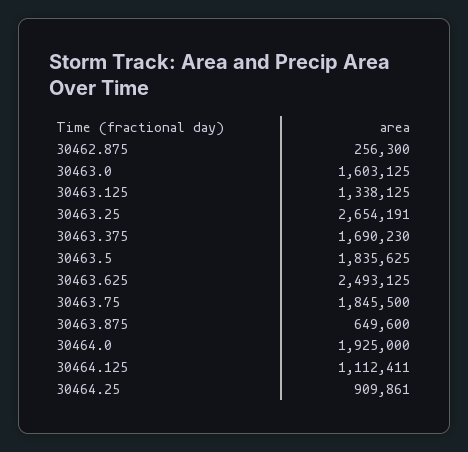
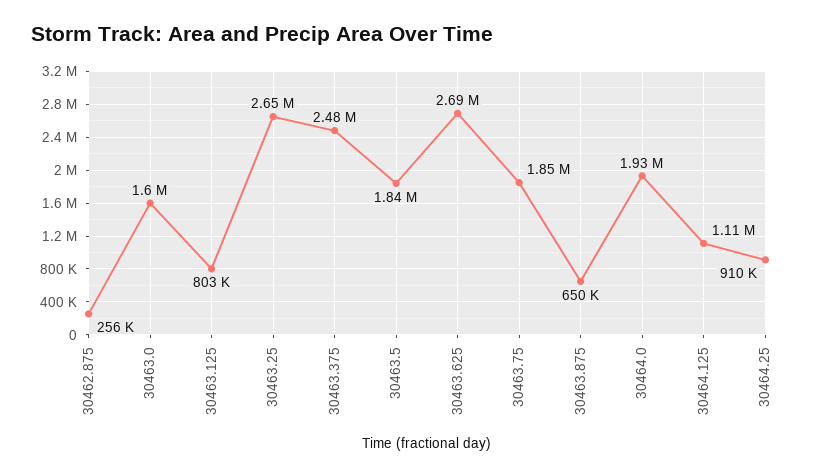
  {
    "30462.875": 256300,
    "30463.0": 1603125,
-   "30463.125": 1338125,
+   "30463.125": 803000,
    "30463.25": 2654191,
-   "30463.375": 1690230,
+   "30463.375": 2480000,
    "30463.5": 1835625,
-   "30463.625": 2493125,
+   "30463.625": 2690000,
    "30463.75": 1845500,
    "30463.875": 649600,
    "30464.0": 1925000,
    "30464.125": 1112411,
    "30464.25": 909861
  }

